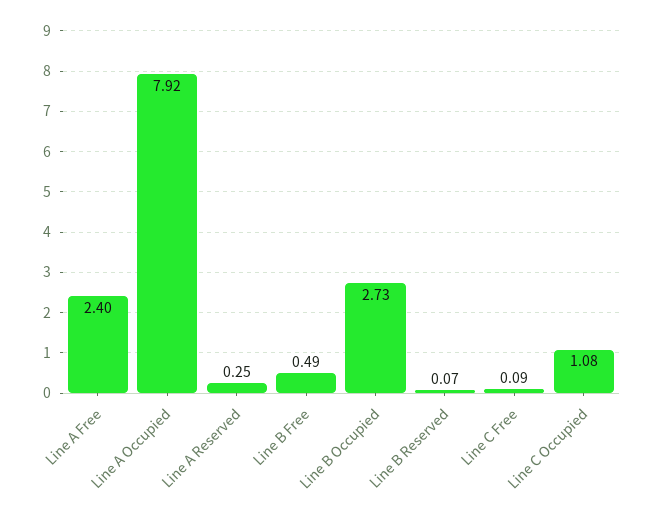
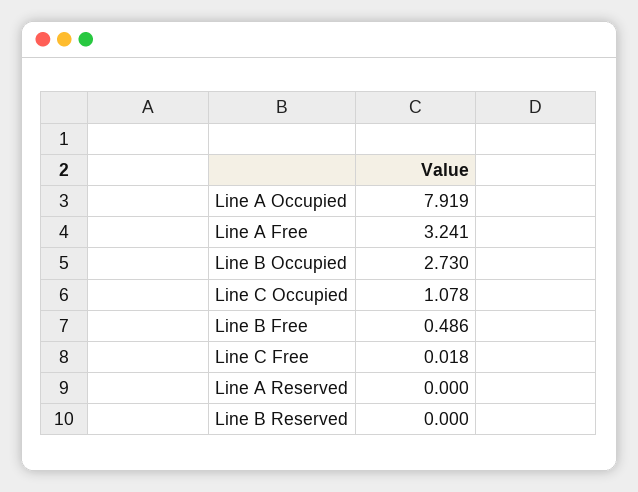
  {
-   "Line A Free": 2.4,
+   "Line A Free": 3.241,
    "Line A Occupied": 7.919,
-   "Line A Reserved": 0.25,
+   "Line A Reserved": 0,
    "Line B Free": 0.486,
    "Line B Occupied": 2.73,
-   "Line B Reserved": 0.07,
+   "Line B Reserved": 0,
-   "Line C Free": 0.09,
+   "Line C Free": 0.018,
    "Line C Occupied": 1.078
  }

